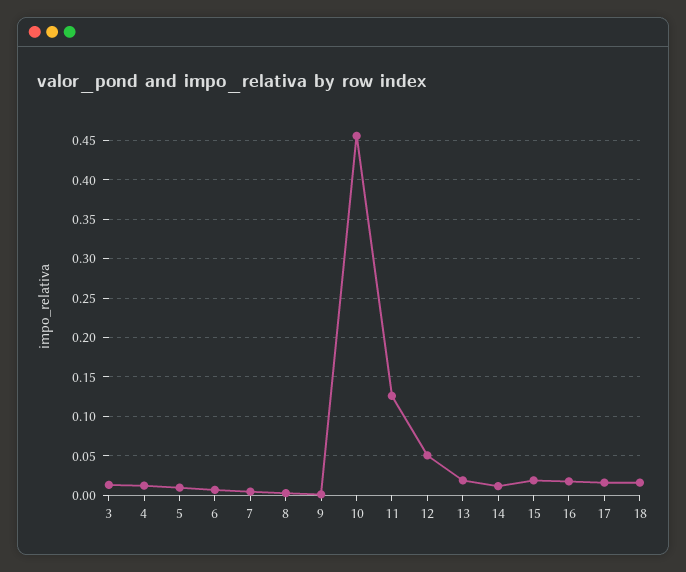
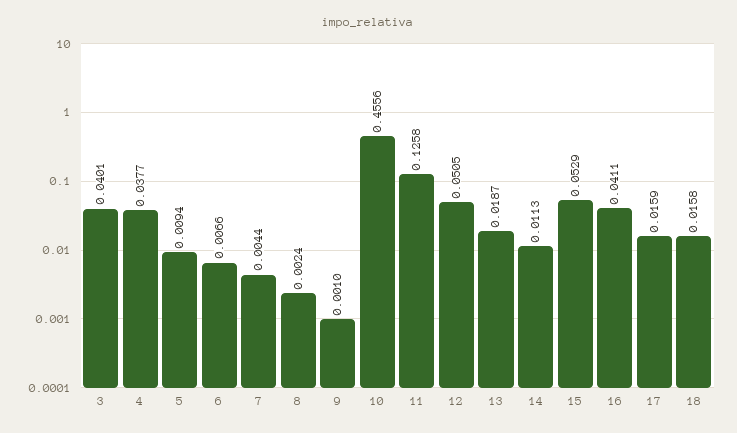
  {
-   "3": 0.01,
+   "3": 0.0401,
-   "4": 0.01,
+   "4": 0.0377,
    "5": 0.0094,
    "6": 0.0066,
    "7": 0.0044,
    "8": 0.0024,
    "9": 0.001,
    "10": 0.4556,
    "11": 0.1258,
    "12": 0.0505,
    "13": 0.0187,
    "14": 0.0113,
-   "15": 0.02,
+   "15": 0.0529,
-   "16": 0.02,
+   "16": 0.0411,
    "17": 0.0159,
    "18": 0.0158
  }

